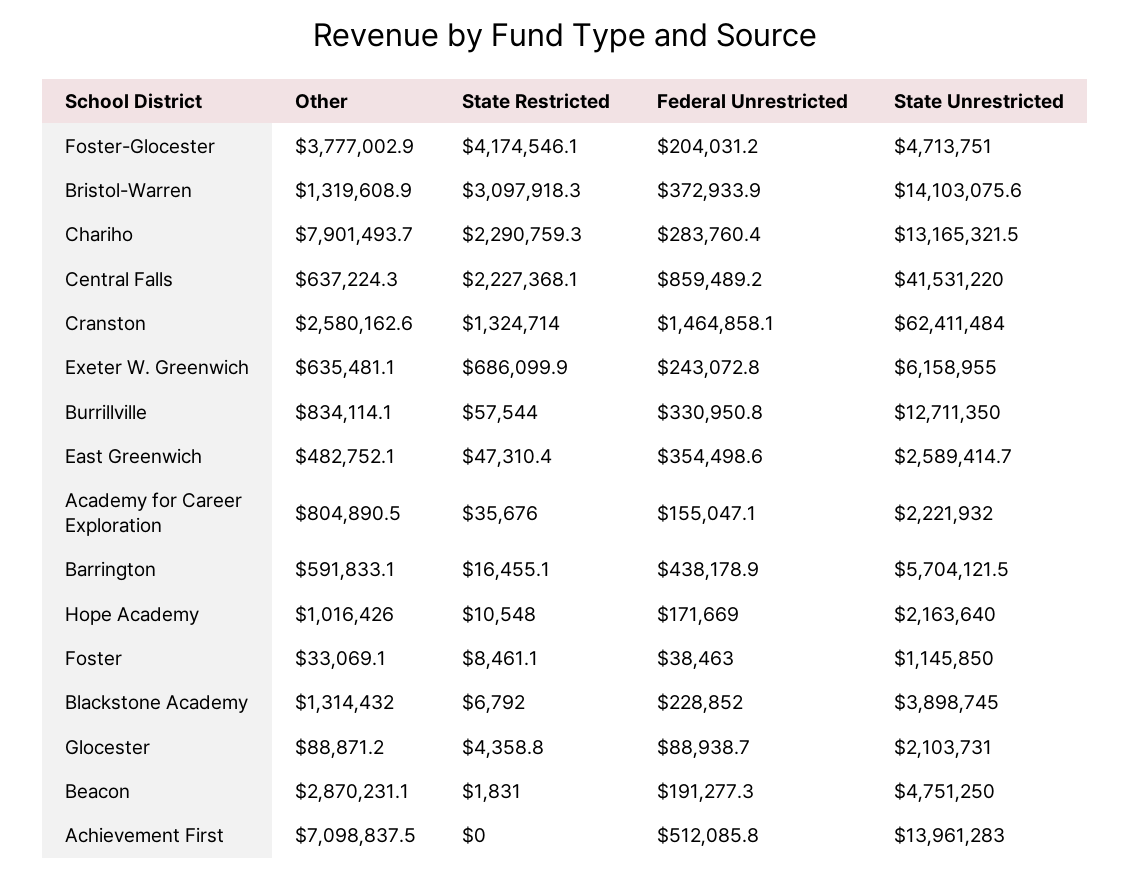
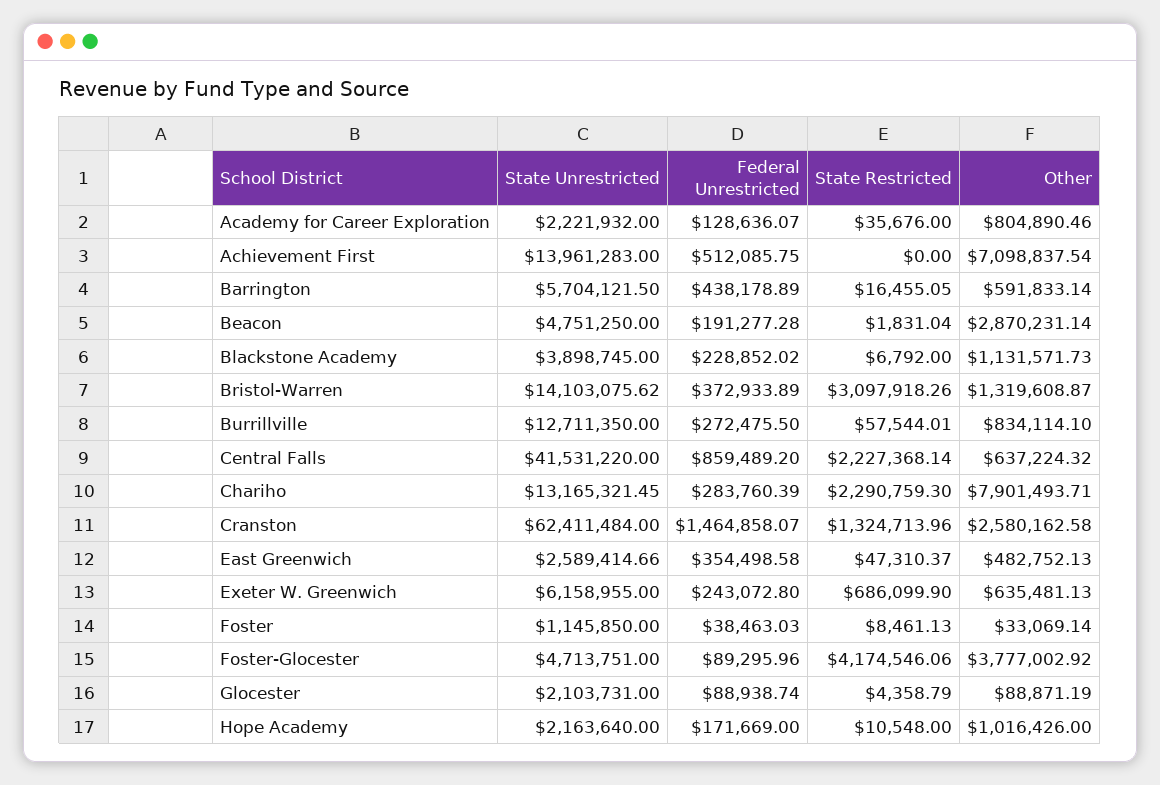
  {
    "Other": {
      "Foster-Glocester": 3777002.92,
      "Bristol-Warren": 1319608.87,
      "Chariho": 7901493.71,
      "Central Falls": 637224.32,
      "Cranston": 2580162.58,
      "Exeter W. Greenwich": 635481.13,
      "Burrillville": 834114.1,
      "East Greenwich": 482752.13,
      "Academy for Career Exploration": 804890.46,
      "Barrington": 591833.14,
      "Hope Academy": 1016426,
      "Foster": 33069.14,
-     "Blackstone Academy": 1314432,
+     "Blackstone Academy": 1131571.73,
      "Glocester": 88871.19,
      "Beacon": 2870231.14,
      "Achievement First": 7098837.54
    },
    "State Restricted": {
      "Foster-Glocester": 4174546.06,
      "Bristol-Warren": 3097918.26,
      "Chariho": 2290759.3,
      "Central Falls": 2227368.14,
      "Cranston": 1324713.96,
      "Exeter W. Greenwich": 686099.9,
      "Burrillville": 57544.01,
      "East Greenwich": 47310.37,
      "Academy for Career Exploration": 35676,
      "Barrington": 16455.05,
      "Hope Academy": 10548,
      "Foster": 8461.13,
      "Blackstone Academy": 6792,
      "Glocester": 4358.79,
      "Beacon": 1831.04,
      "Achievement First": 0
    },
    "Federal Unrestricted": {
-     "Foster-Glocester": 204031.2,
+     "Foster-Glocester": 89295.96,
      "Bristol-Warren": 372933.89,
      "Chariho": 283760.39,
      "Central Falls": 859489.2,
      "Cranston": 1464858.07,
      "Exeter W. Greenwich": 243072.8,
-     "Burrillville": 330950.8,
+     "Burrillville": 272475.5,
      "East Greenwich": 354498.58,
-     "Academy for Career Exploration": 155047.1,
+     "Academy for Career Exploration": 128636.07,
      "Barrington": 438178.89,
      "Hope Academy": 171669,
      "Foster": 38463.03,
      "Blackstone Academy": 228852.02,
      "Glocester": 88938.74,
      "Beacon": 191277.28,
      "Achievement First": 512085.75
    },
    "State Unrestricted": {
      "Foster-Glocester": 4713751,
      "Bristol-Warren": 14103075.62,
      "Chariho": 13165321.45,
      "Central Falls": 41531220,
      "Cranston": 62411484,
      "Exeter W. Greenwich": 6158955,
      "Burrillville": 12711350,
      "East Greenwich": 2589414.66,
      "Academy for Career Exploration": 2221932,
      "Barrington": 5704121.5,
      "Hope Academy": 2163640,
      "Foster": 1145850,
      "Blackstone Academy": 3898745,
      "Glocester": 2103731,
      "Beacon": 4751250,
      "Achievement First": 13961283
    }
  }

